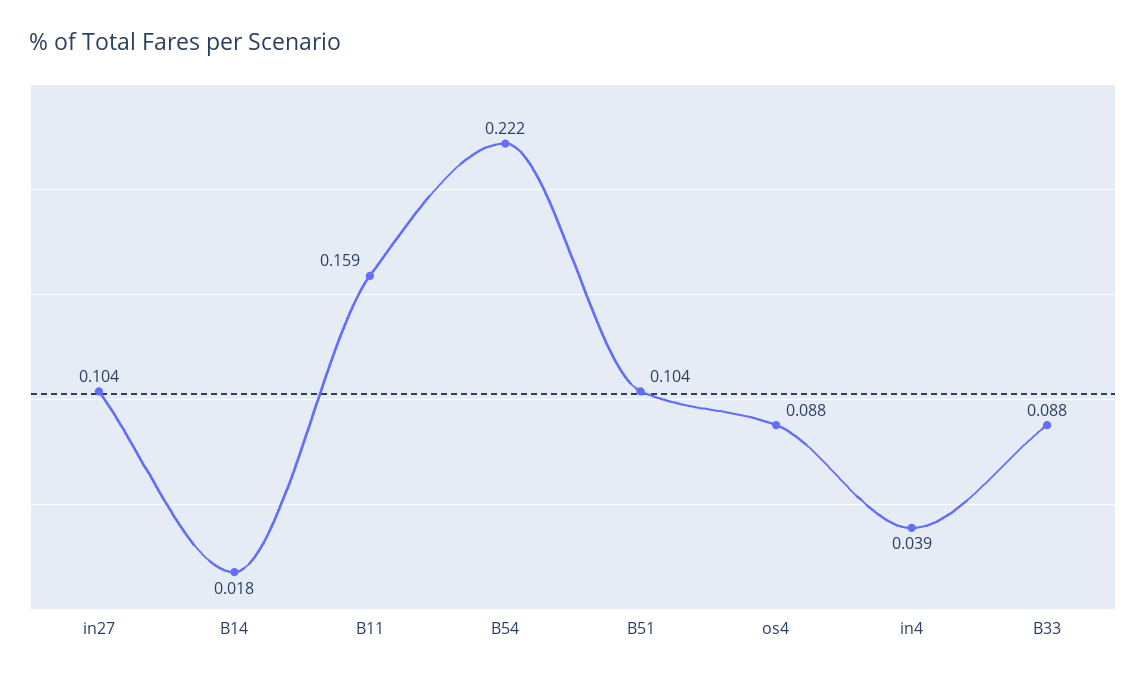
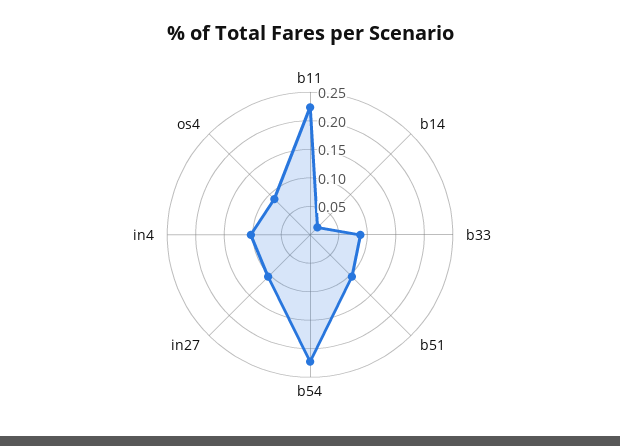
  {
    "in27": 0.104,
    "B14": 0.018,
-   "B11": 0.159,
+   "B11": 0.225,
    "B54": 0.222,
    "B51": 0.104,
    "os4": 0.088,
-   "in4": 0.039,
+   "in4": 0.1,
    "B33": 0.088
  }

